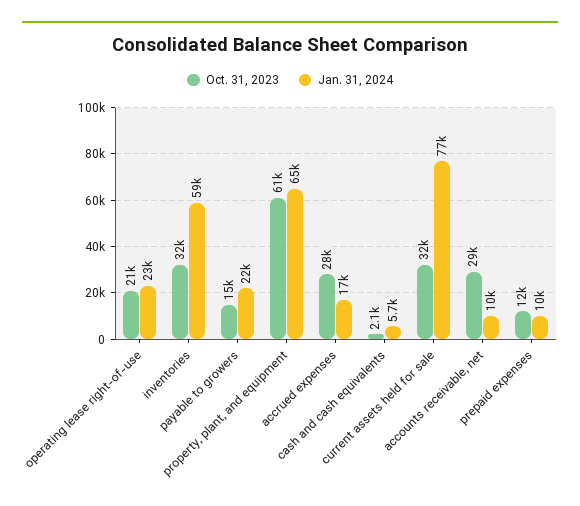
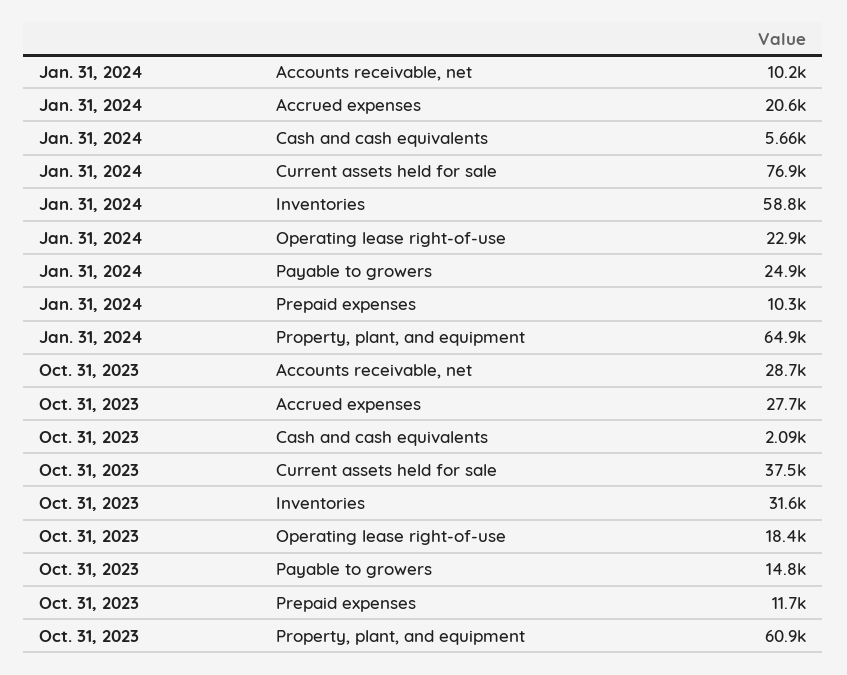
  {
    "Oct. 31, 2023": {
-     "operating lease right-of-use": 21000,
+     "operating lease right-of-use": 18400,
      "inventories": 31600,
      "payable to growers": 14800,
      "property, plant, and equipment": 60900,
      "accrued expenses": 27700,
      "cash and cash equivalents": 2090,
-     "current assets held for sale": 32000,
+     "current assets held for sale": 37500,
      "accounts receivable, net": 28700,
      "prepaid expenses": 11700
    },
    "Jan. 31, 2024": {
      "operating lease right-of-use": 22900,
      "inventories": 58800,
-     "payable to growers": 22000,
+     "payable to growers": 24900,
      "property, plant, and equipment": 64900,
-     "accrued expenses": 17000,
+     "accrued expenses": 20600,
      "cash and cash equivalents": 5660,
      "current assets held for sale": 76900,
      "accounts receivable, net": 10200,
      "prepaid expenses": 10300
    }
  }

